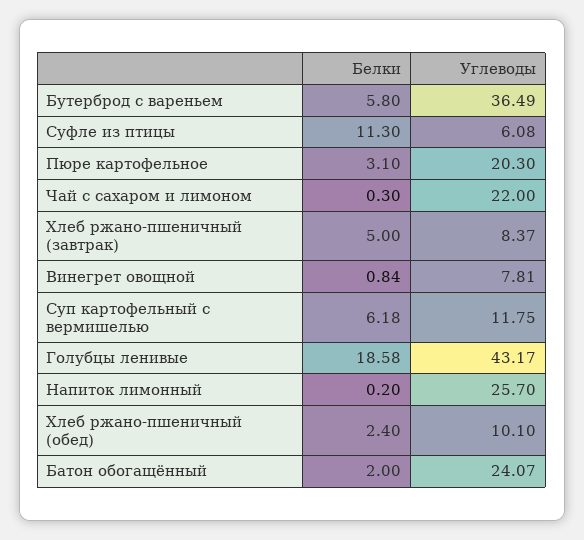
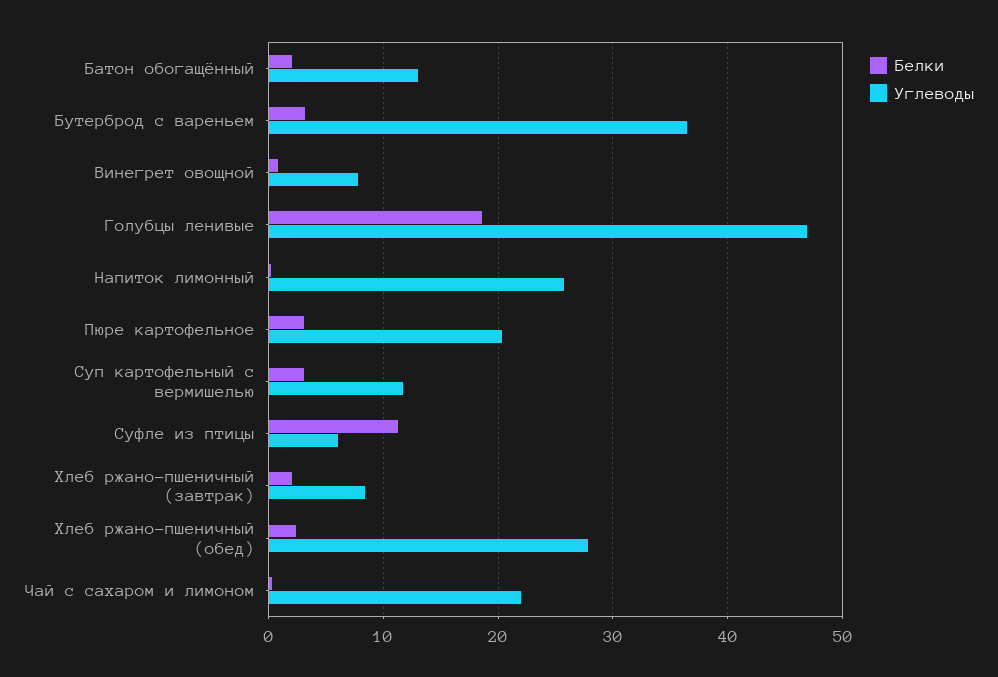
  {
    "Белки": {
-     "Бутерброд с вареньем": 5.8,
+     "Бутерброд с вареньем": 3,
      "Суфле из птицы": 11.3,
      "Пюре картофельное": 3.1,
      "Чай с сахаром и лимоном": 0.3,
-     "Хлеб ржано-пшеничный (завтрак)": 5,
+     "Хлеб ржано-пшеничный (завтрак)": 2,
      "Винегрет овощной": 0.84,
-     "Суп картофельный с вермишелью": 6.18,
+     "Суп картофельный с вермишелью": 3,
      "Голубцы ленивые": 18.58,
      "Напиток лимонный": 0.2,
      "Хлеб ржано-пшеничный (обед)": 2.4,
      "Батон обогащённый": 2
    },
    "Углеводы": {
      "Бутерброд с вареньем": 36.49,
      "Суфле из птицы": 6.08,
      "Пюре картофельное": 20.3,
      "Чай с сахаром и лимоном": 22,
      "Хлеб ржано-пшеничный (завтрак)": 8.37,
      "Винегрет овощной": 7.81,
      "Суп картофельный с вермишелью": 11.75,
-     "Голубцы ленивые": 43.17,
+     "Голубцы ленивые": 47,
      "Напиток лимонный": 25.7,
-     "Хлеб ржано-пшеничный (обед)": 10.1,
+     "Хлеб ржано-пшеничный (обед)": 28,
-     "Батон обогащённый": 24.07
+     "Батон обогащённый": 13
    }
  }

